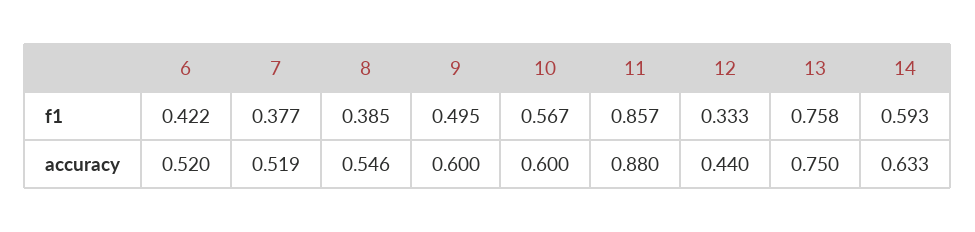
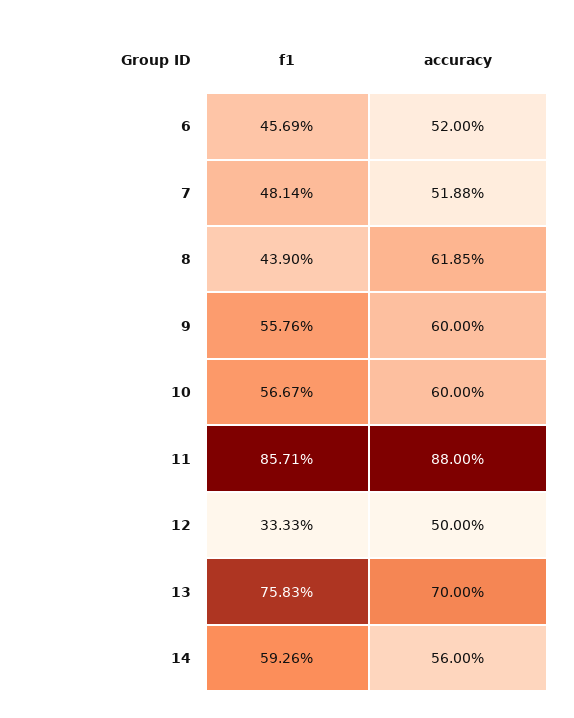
  {
    "6": {
-     "f1": 0.422,
+     "f1": 0.4569,
      "accuracy": 0.52
    },
    "7": {
-     "f1": 0.377,
+     "f1": 0.4814,
      "accuracy": 0.5188
    },
    "8": {
-     "f1": 0.385,
+     "f1": 0.439,
-     "accuracy": 0.546
+     "accuracy": 0.6185
    },
    "9": {
-     "f1": 0.495,
+     "f1": 0.5576,
      "accuracy": 0.6
    },
    "10": {
      "f1": 0.5667,
      "accuracy": 0.6
    },
    "11": {
      "f1": 0.8571,
      "accuracy": 0.88
    },
    "12": {
      "f1": 0.3333,
-     "accuracy": 0.44
+     "accuracy": 0.5
    },
    "13": {
      "f1": 0.7583,
-     "accuracy": 0.75
+     "accuracy": 0.7
    },
    "14": {
      "f1": 0.5926,
-     "accuracy": 0.633
+     "accuracy": 0.56
    }
  }

